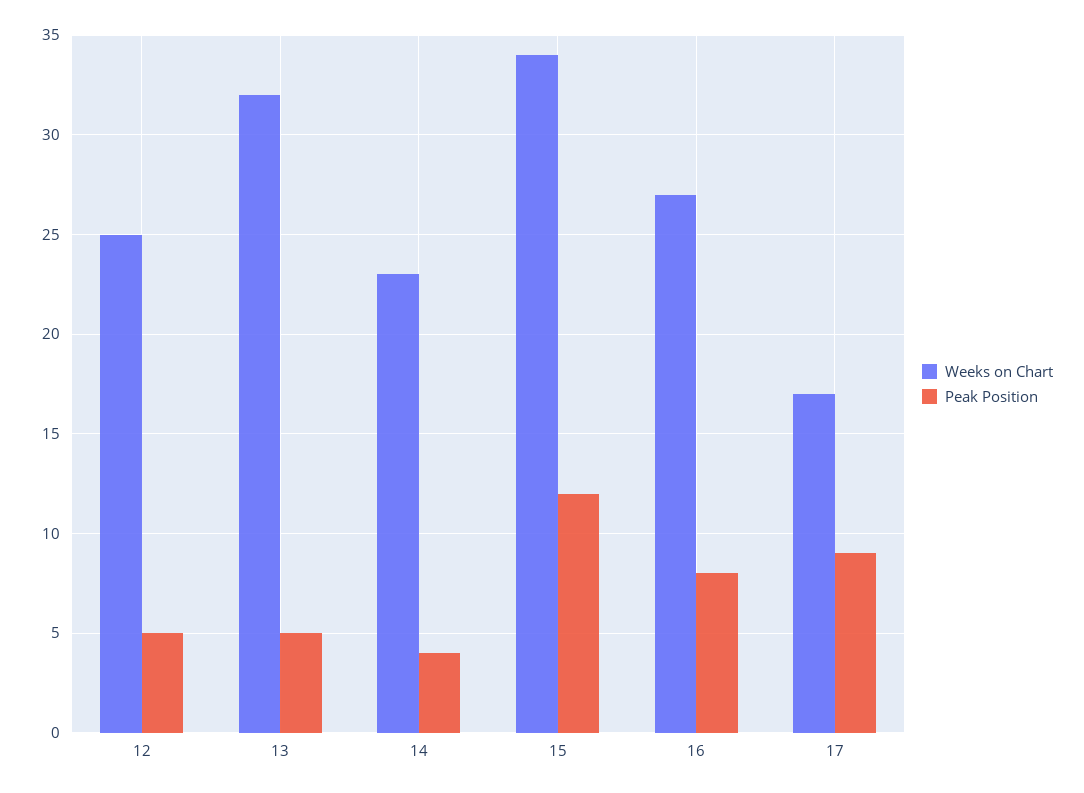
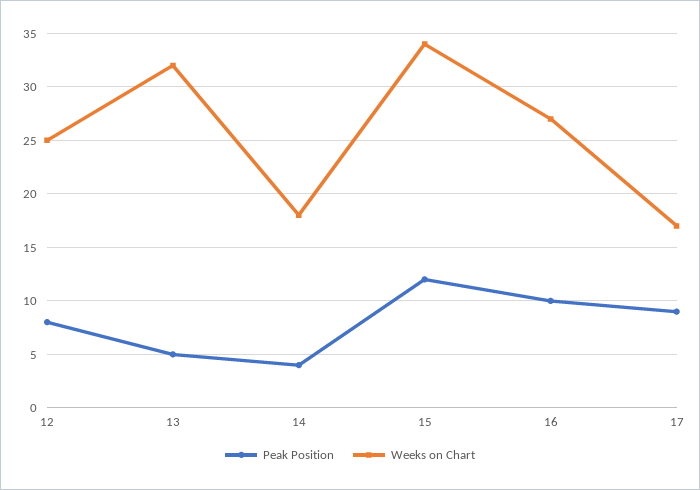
  {
    "Weeks on Chart": {
      "12": 25,
      "13": 32,
-     "14": 23,
+     "14": 18,
      "15": 34,
      "16": 27,
      "17": 17
    },
    "Peak Position": {
-     "12": 5,
+     "12": 8,
      "13": 5,
      "14": 4,
      "15": 12,
-     "16": 8,
+     "16": 10,
      "17": 9
    }
  }

